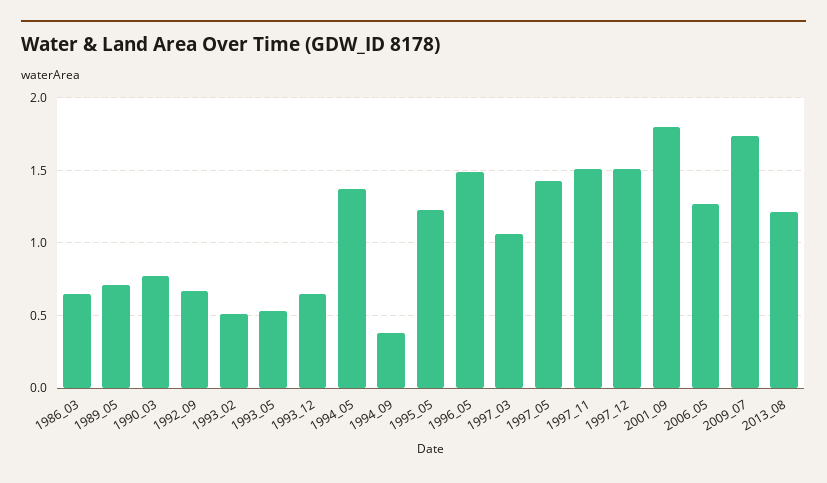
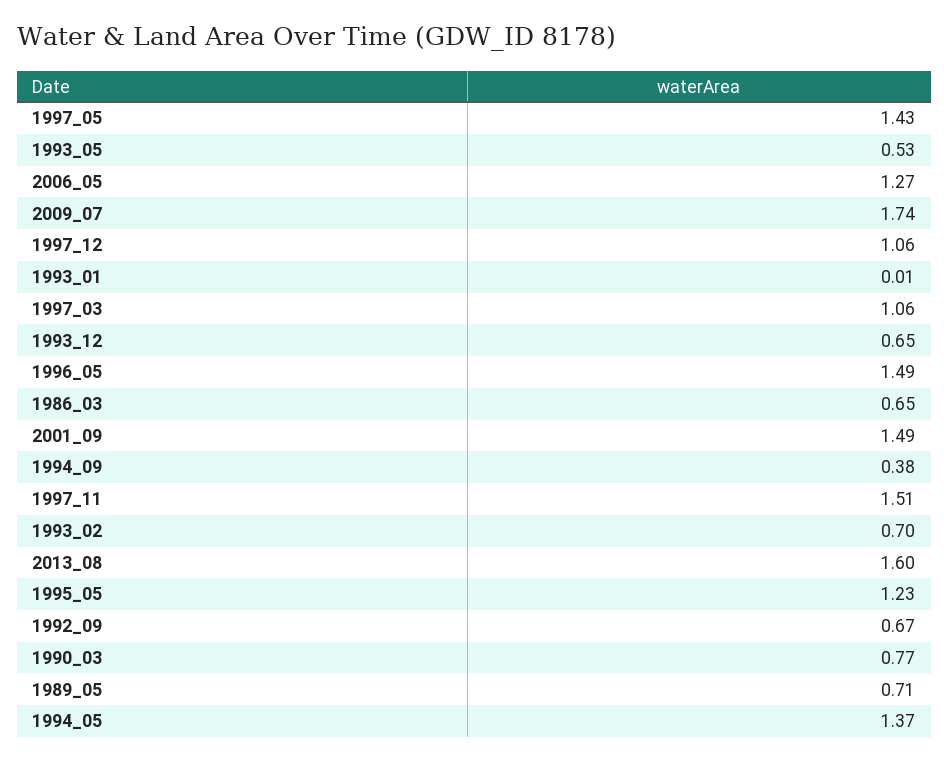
  {
    "1986_03": 0.65,
    "1989_05": 0.71,
    "1990_03": 0.77,
    "1992_09": 0.67,
-   "1993_02": 0.5,
+   "1993_02": 0.7,
    "1993_05": 0.53,
    "1993_12": 0.65,
    "1994_05": 1.37,
    "1994_09": 0.38,
    "1995_05": 1.23,
    "1996_05": 1.49,
    "1997_03": 1.06,
    "1997_05": 1.43,
    "1997_11": 1.51,
-   "1997_12": 1.5,
+   "1997_12": 1.06,
-   "2001_09": 1.8,
+   "2001_09": 1.49,
    "2006_05": 1.27,
    "2009_07": 1.74,
-   "2013_08": 1.2
+   "2013_08": 1.6,
+   "1993_01": 0.01
  }

